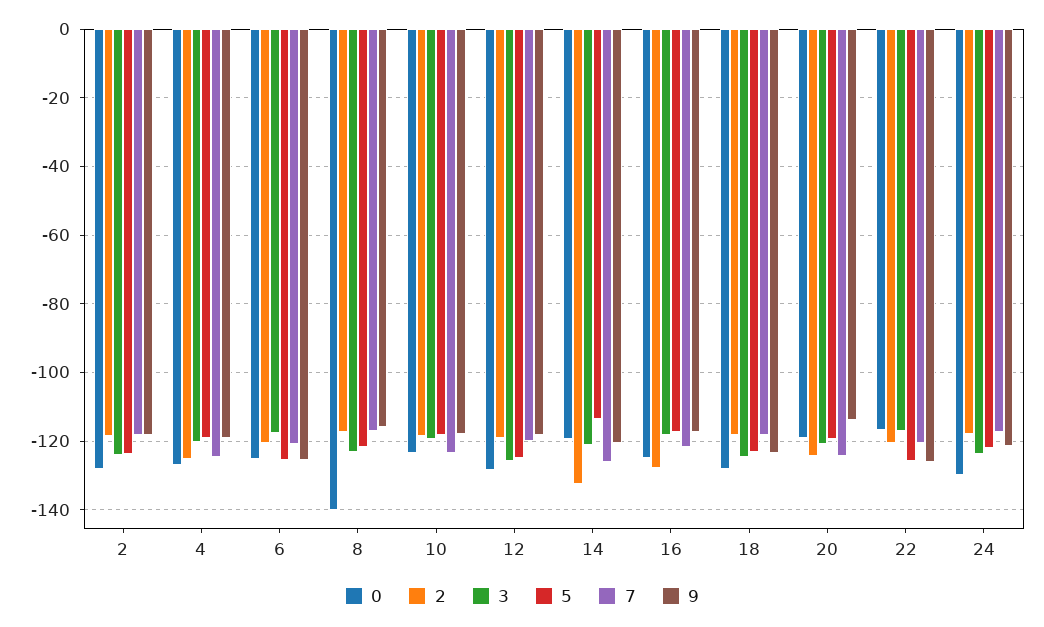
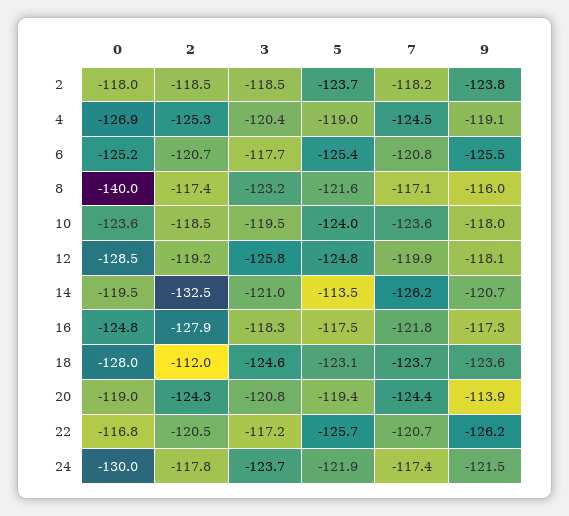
  {
    "0": {
-     "2": -128,
+     "2": -118,
      "4": -126.9,
      "6": -125.2,
      "8": -140,
      "10": -123.6,
      "12": -128.5,
      "14": -119.5,
      "16": -124.8,
      "18": -128,
      "20": -119,
      "22": -116.8,
      "24": -130
    },
    "2": {
      "2": -118.5,
      "4": -125.3,
      "6": -120.7,
      "8": -117.4,
      "10": -118.5,
      "12": -119.2,
      "14": -132.5,
      "16": -127.9,
-     "18": -118,
+     "18": -112,
      "20": -124.3,
      "22": -120.5,
      "24": -117.8
    },
    "3": {
-     "2": -124,
+     "2": -118.5,
      "4": -120.4,
      "6": -117.7,
      "8": -123.2,
      "10": -119.5,
      "12": -125.8,
      "14": -121,
      "16": -118.3,
      "18": -124.6,
      "20": -120.8,
      "22": -117.2,
      "24": -123.7
    },
    "5": {
      "2": -123.7,
      "4": -119,
      "6": -125.4,
      "8": -121.6,
-     "10": -118,
+     "10": -124,
      "12": -124.8,
      "14": -113.5,
      "16": -117.5,
      "18": -123.1,
      "20": -119.4,
      "22": -125.7,
      "24": -121.9
    },
    "7": {
      "2": -118.2,
      "4": -124.5,
      "6": -120.8,
      "8": -117.1,
      "10": -123.6,
      "12": -119.9,
      "14": -126.2,
      "16": -121.8,
-     "18": -118,
+     "18": -123.7,
      "20": -124.4,
      "22": -120.7,
      "24": -117.4
    },
    "9": {
-     "2": -118,
+     "2": -123.8,
      "4": -119.1,
      "6": -125.5,
      "8": -116,
      "10": -118,
      "12": -118.1,
      "14": -120.7,
      "16": -117.3,
      "18": -123.6,
      "20": -113.9,
      "22": -126.2,
      "24": -121.5
    }
  }

